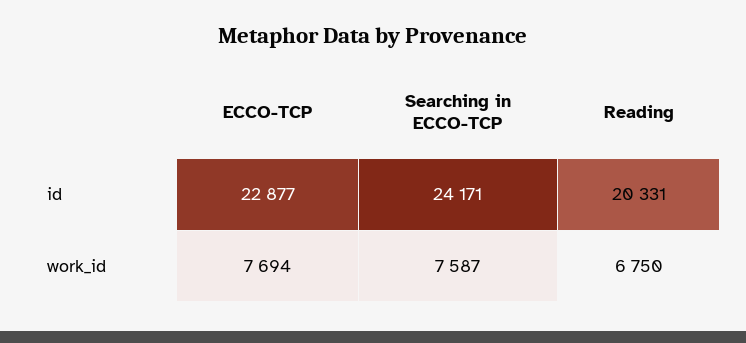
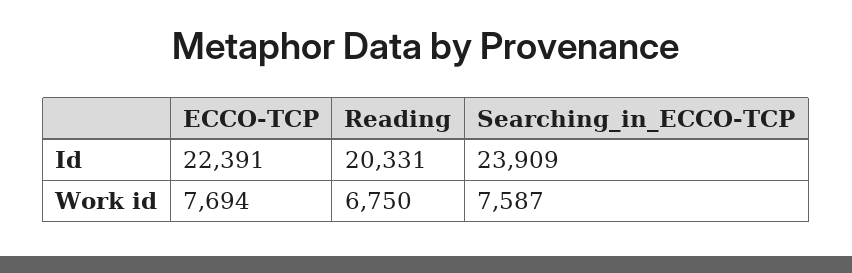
  {
    "ECCO-TCP": {
-     "id": 22877,
+     "id": 22391,
      "work_id": 7694
    },
    "Searching in ECCO-TCP": {
-     "id": 24171,
+     "id": 23909,
      "work_id": 7587
    },
    "Reading": {
      "id": 20331,
      "work_id": 6750
    }
  }

